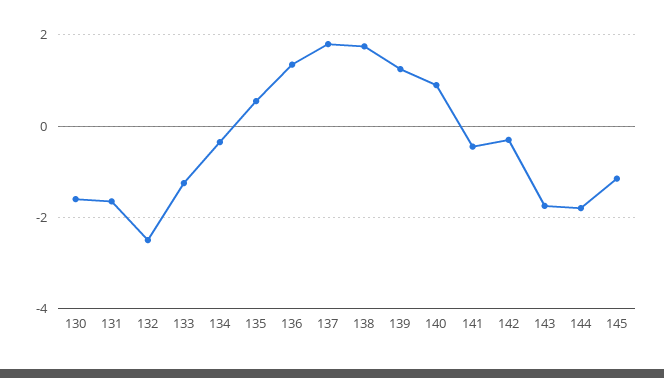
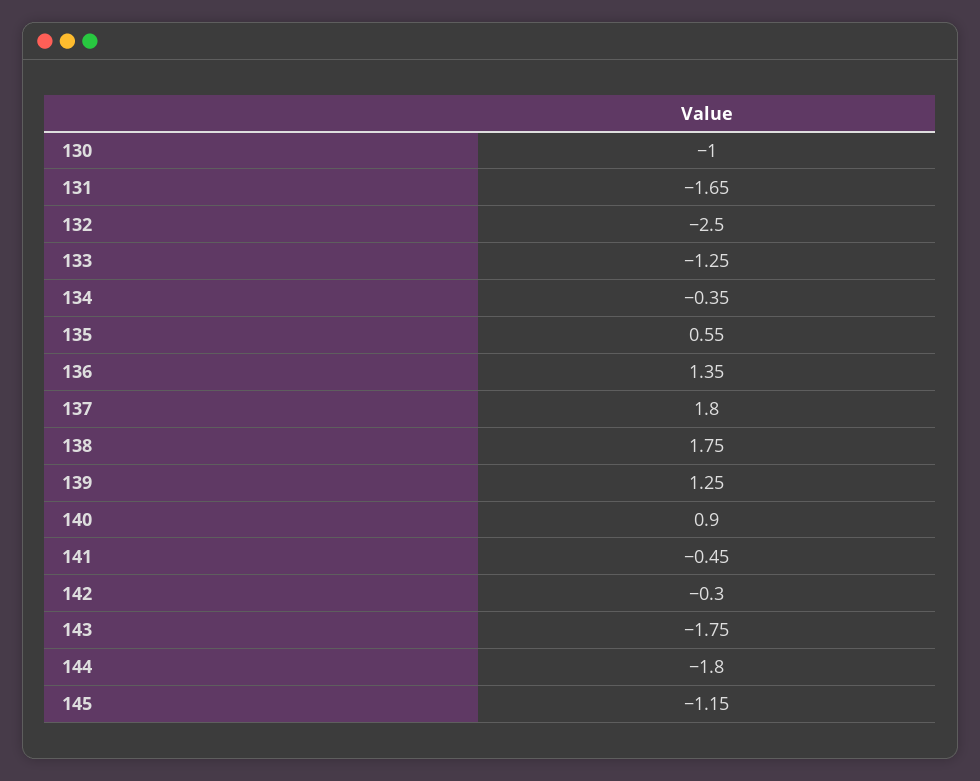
  {
-   "130": -1.6,
+   "130": -1,
    "131": -1.65,
    "132": -2.5,
    "133": -1.25,
    "134": -0.35,
    "135": 0.55,
    "136": 1.35,
    "137": 1.8,
    "138": 1.75,
    "139": 1.25,
    "140": 0.9,
    "141": -0.45,
    "142": -0.3,
    "143": -1.75,
    "144": -1.8,
    "145": -1.15
  }

